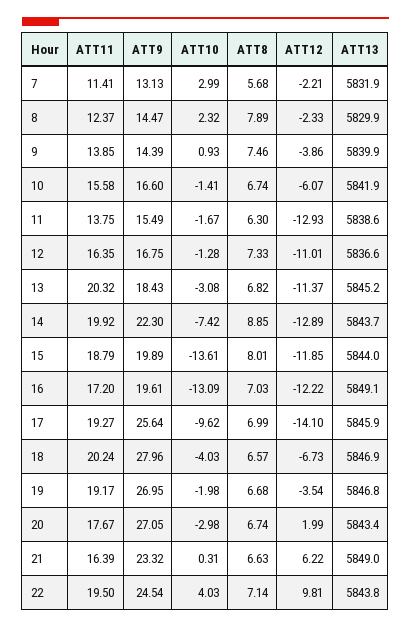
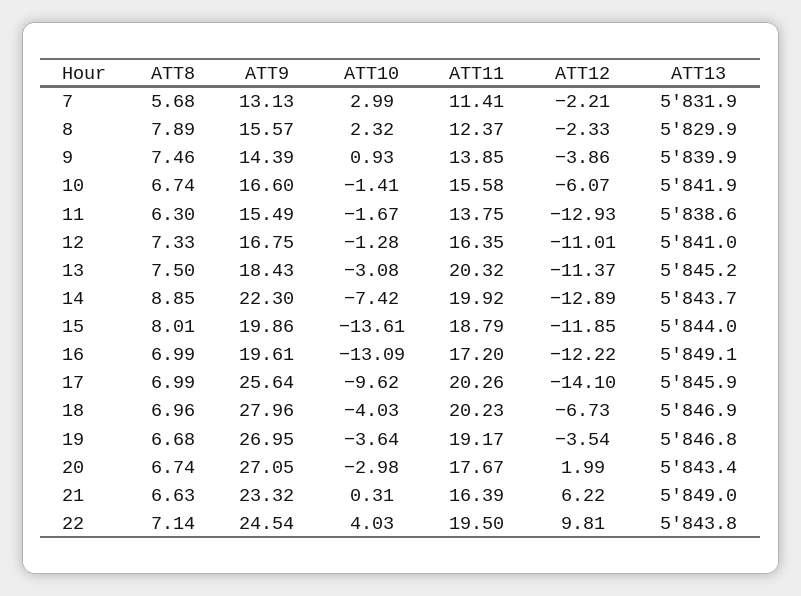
  {
    "ATT11": {
      "7": 11.41,
      "8": 12.37,
      "9": 13.85,
      "10": 15.58,
      "11": 13.75,
      "12": 16.35,
      "13": 20.32,
      "14": 19.92,
      "15": 18.79,
      "16": 17.2,
-     "17": 19.27,
+     "17": 20.26,
-     "18": 20.24,
+     "18": 20.23,
      "19": 19.17,
      "20": 17.67,
      "21": 16.39,
      "22": 19.5
    },
    "ATT9": {
      "7": 13.13,
-     "8": 14.47,
+     "8": 15.57,
      "9": 14.39,
      "10": 16.6,
      "11": 15.49,
      "12": 16.75,
      "13": 18.43,
      "14": 22.3,
-     "15": 19.89,
+     "15": 19.86,
      "16": 19.61,
      "17": 25.64,
      "18": 27.96,
      "19": 26.95,
      "20": 27.05,
      "21": 23.32,
      "22": 24.54
    },
    "ATT10": {
      "7": 2.99,
      "8": 2.32,
      "9": 0.93,
      "10": -1.41,
      "11": -1.67,
      "12": -1.28,
      "13": -3.08,
      "14": -7.42,
      "15": -13.61,
      "16": -13.09,
      "17": -9.62,
      "18": -4.03,
-     "19": -1.98,
+     "19": -3.64,
      "20": -2.98,
      "21": 0.31,
      "22": 4.03
    },
    "ATT8": {
      "7": 5.68,
      "8": 7.89,
      "9": 7.46,
      "10": 6.74,
      "11": 6.3,
      "12": 7.33,
-     "13": 6.82,
+     "13": 7.5,
      "14": 8.85,
      "15": 8.01,
-     "16": 7.03,
+     "16": 6.99,
      "17": 6.99,
-     "18": 6.57,
+     "18": 6.96,
      "19": 6.68,
      "20": 6.74,
      "21": 6.63,
      "22": 7.14
    },
    "ATT12": {
      "7": -2.21,
      "8": -2.33,
      "9": -3.86,
      "10": -6.07,
      "11": -12.93,
      "12": -11.01,
      "13": -11.37,
      "14": -12.89,
      "15": -11.85,
      "16": -12.22,
      "17": -14.1,
      "18": -6.73,
      "19": -3.54,
      "20": 1.99,
      "21": 6.22,
      "22": 9.81
    },
    "ATT13": {
      "7": 5831.9,
      "8": 5829.9,
      "9": 5839.9,
      "10": 5841.9,
      "11": 5838.6,
-     "12": 5836.6,
+     "12": 5841,
      "13": 5845.2,
      "14": 5843.7,
      "15": 5844,
      "16": 5849.1,
      "17": 5845.9,
      "18": 5846.9,
      "19": 5846.8,
      "20": 5843.4,
      "21": 5849,
      "22": 5843.8
    }
  }

